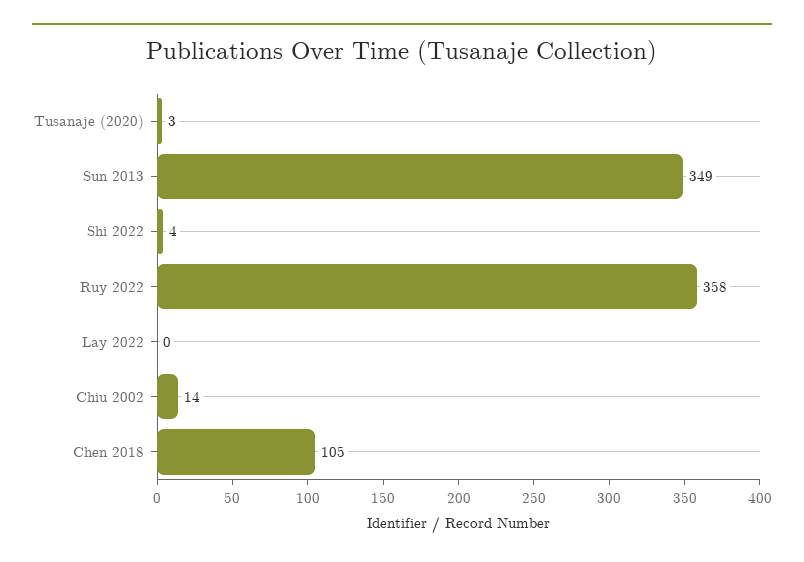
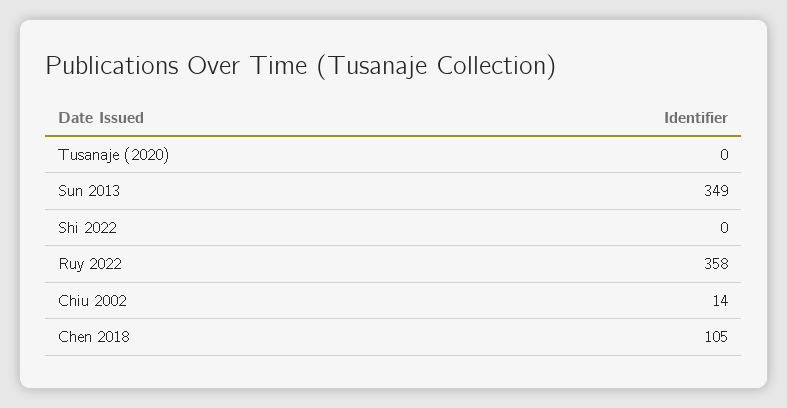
  {
-   "Tusanaje (2020)": 3,
+   "Tusanaje (2020)": 0,
    "Sun 2013": 349,
-   "Shi 2022": 4,
+   "Shi 2022": 0,
    "Ruy 2022": 358,
-   "Lay 2022": 0,
    "Chiu 2002": 14,
    "Chen 2018": 105
  }

